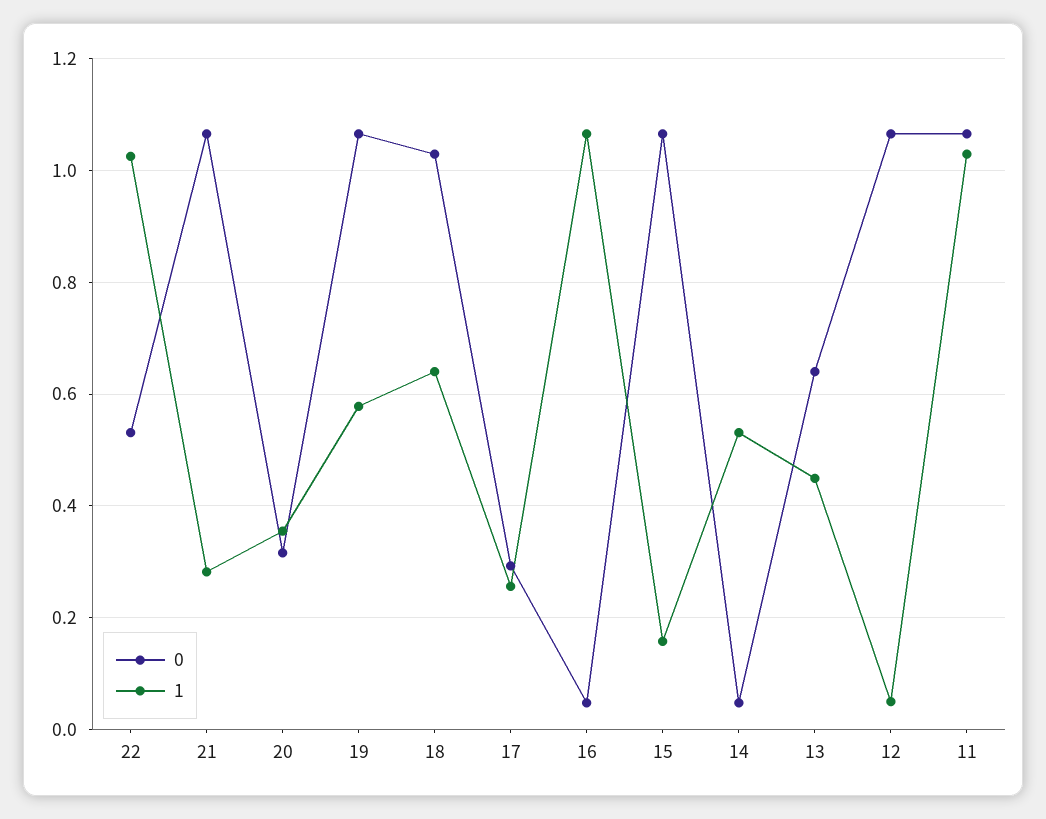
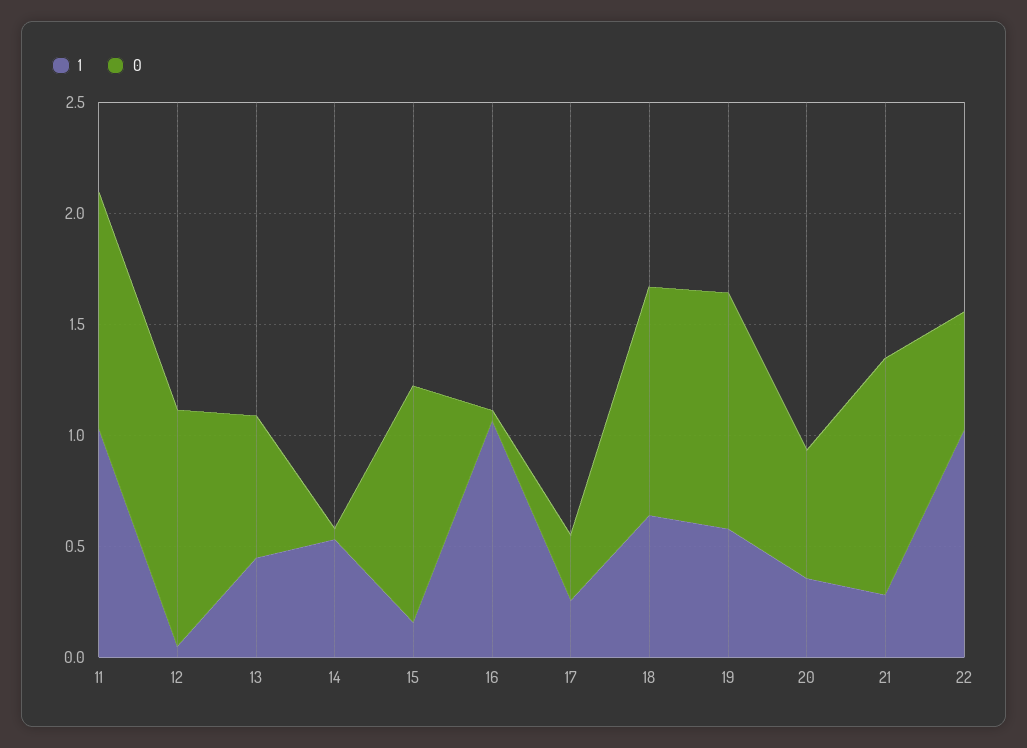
  {
    "0": {
      "22": 0.54,
      "21": 1.06,
-     "20": 0.32,
+     "20": 0.6,
      "19": 1.06,
      "18": 1.02,
      "17": 0.3,
      "16": 0.04,
      "15": 1.06,
      "14": 0.04,
      "13": 0.64,
      "12": 1.06,
      "11": 1.06
    },
    "1": {
      "22": 1.02,
      "21": 0.28,
      "20": 0.36,
      "19": 0.58,
      "18": 0.64,
      "17": 0.26,
      "16": 1.06,
      "15": 0.16,
      "14": 0.54,
      "13": 0.44,
      "12": 0.06,
      "11": 1.02
    }
  }

